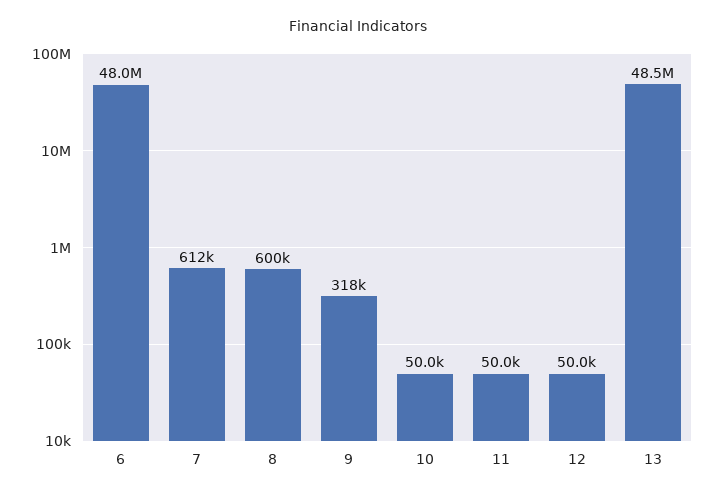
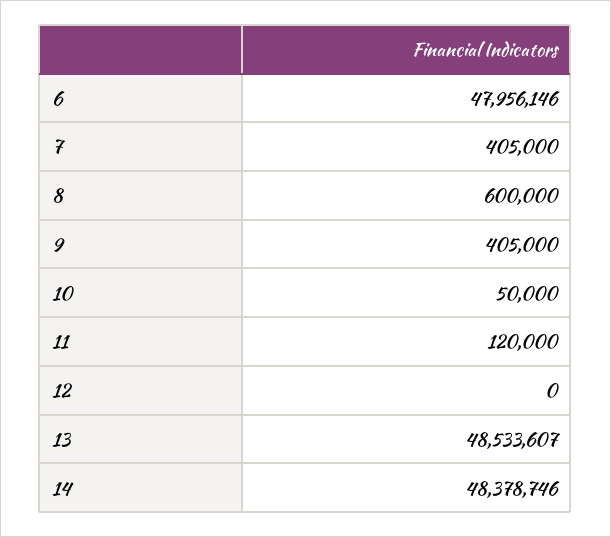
  {
    "6": 47956146,
-   "7": 612000,
+   "7": 405000,
    "8": 600000,
-   "9": 318000,
+   "9": 405000,
    "10": 50000,
-   "11": 50000,
+   "11": 120000,
-   "12": 50000,
+   "12": 0,
-   "13": 48533607
+   "13": 48533607,
+   "14": 48378746
  }

